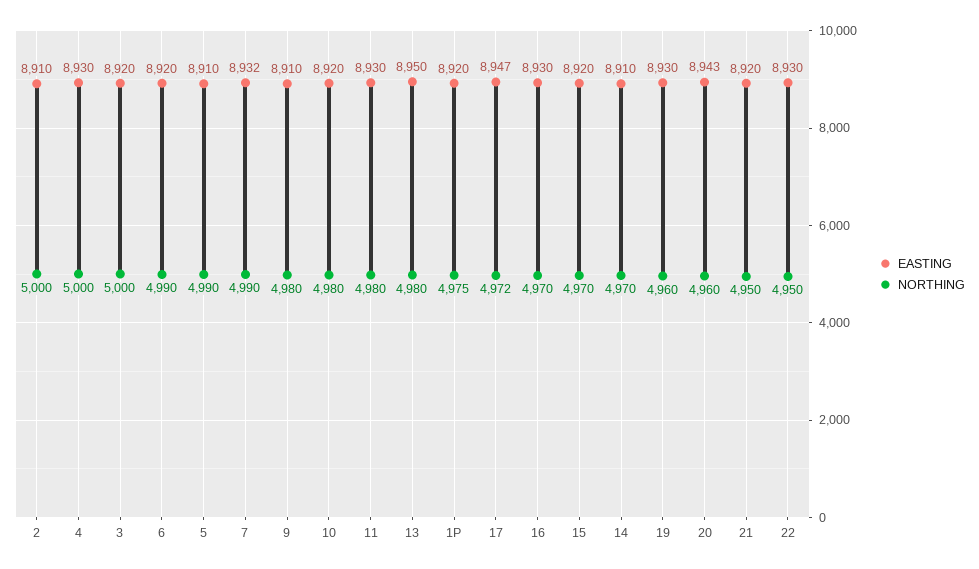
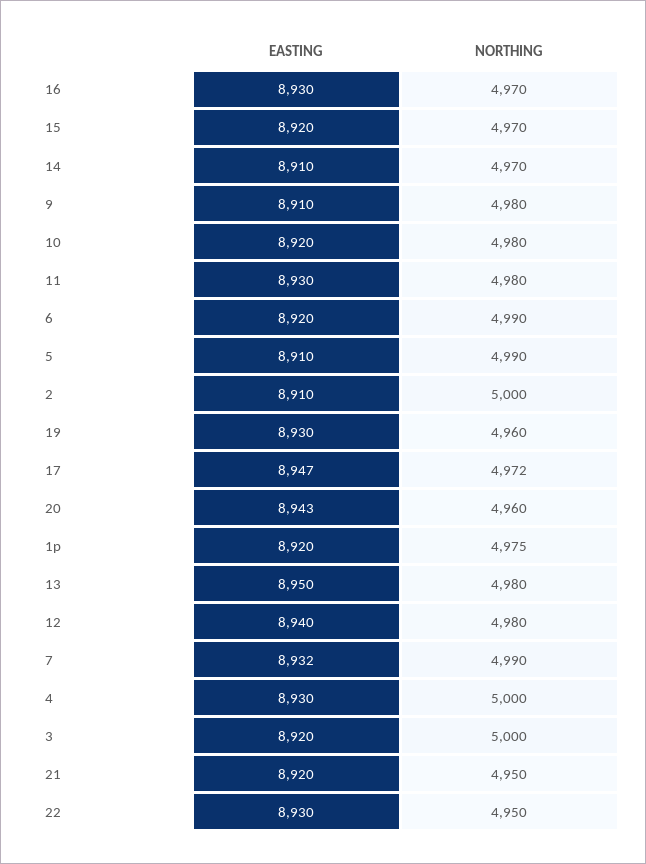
  {
    "EASTING": {
      "2": 8910,
      "4": 8930,
      "3": 8920,
      "6": 8920,
      "5": 8910,
      "7": 8932,
      "9": 8910,
      "10": 8920,
      "11": 8930,
      "13": 8950,
      "1P": 8920,
      "17": 8947,
      "16": 8930,
      "15": 8920,
      "14": 8910,
      "19": 8930,
      "20": 8943,
      "21": 8920,
-     "22": 8930
+     "22": 8930,
+     "12": 8940
    },
    "NORTHING": {
      "2": 5000,
      "4": 5000,
      "3": 5000,
      "6": 4990,
      "5": 4990,
      "7": 4990,
      "9": 4980,
      "10": 4980,
      "11": 4980,
      "13": 4980,
      "1P": 4975,
      "17": 4972,
      "16": 4970,
      "15": 4970,
      "14": 4970,
      "19": 4960,
      "20": 4960,
      "21": 4950,
-     "22": 4950
+     "22": 4950,
+     "12": 4980
    }
  }

